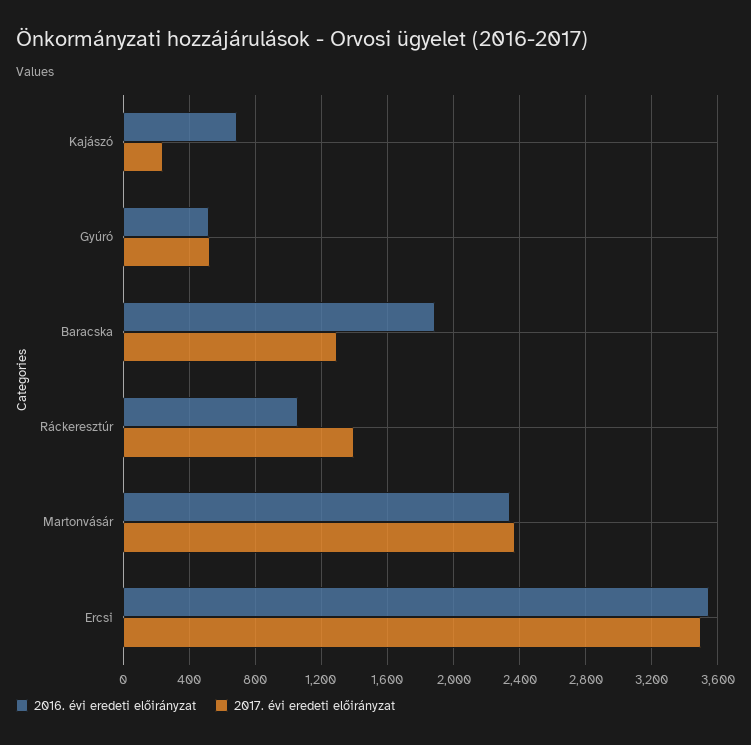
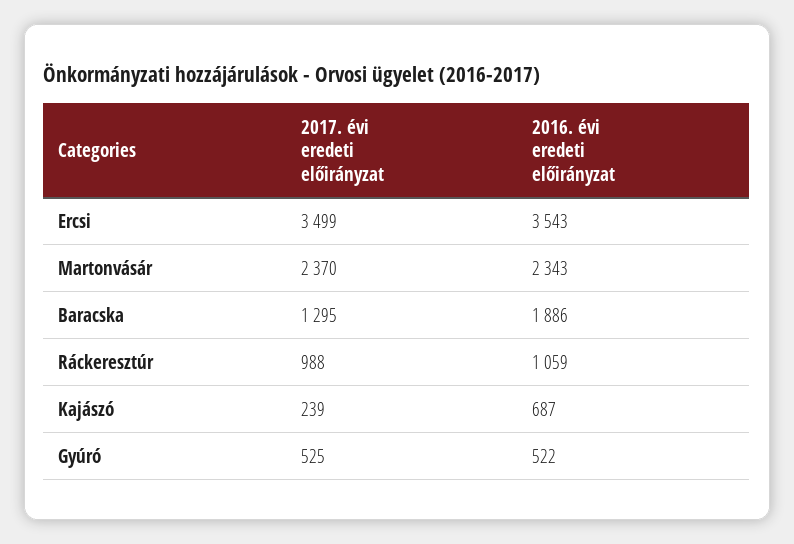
  {
    "2016. évi eredeti előirányzat": {
      "Kajászó": 687,
      "Gyúró": 522,
      "Baracska": 1886,
      "Ráckeresztúr": 1059,
      "Martonvásár": 2343,
      "Ercsi": 3543
    },
    "2017. évi eredeti előirányzat": {
      "Kajászó": 239,
      "Gyúró": 525,
      "Baracska": 1295,
-     "Ráckeresztúr": 1400,
+     "Ráckeresztúr": 988,
      "Martonvásár": 2370,
      "Ercsi": 3499
    }
  }

